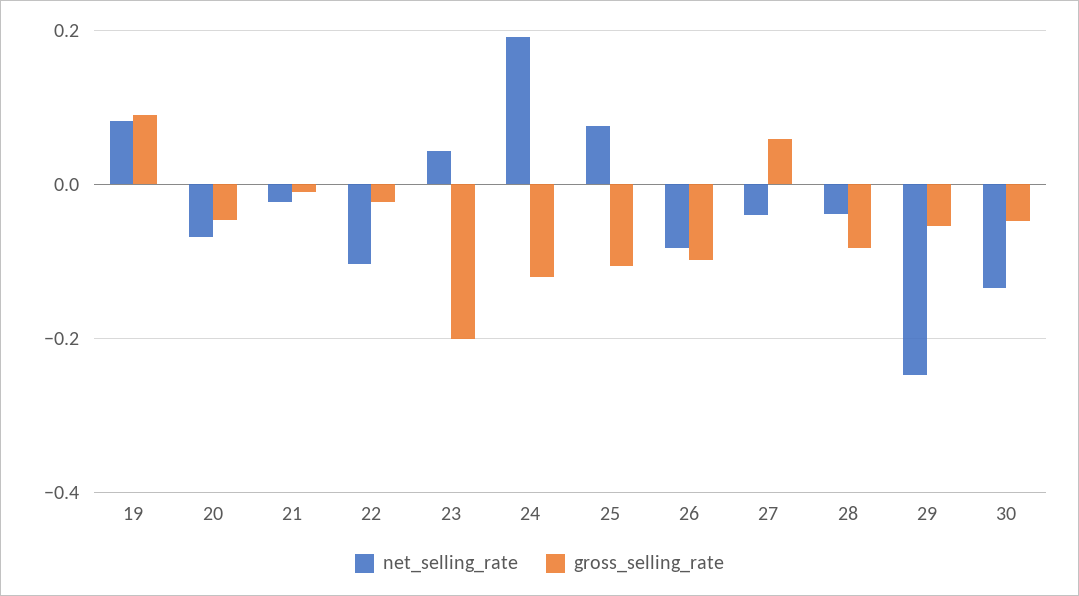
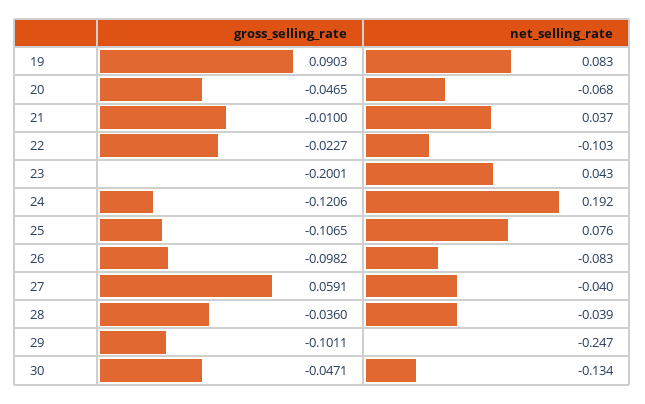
  {
    "net_selling_rate": {
      "19": 0.083,
      "20": -0.068,
-     "21": -0.02,
+     "21": 0.037,
      "22": -0.103,
      "23": 0.043,
      "24": 0.192,
      "25": 0.076,
      "26": -0.083,
      "27": -0.04,
      "28": -0.039,
      "29": -0.247,
      "30": -0.134
    },
    "gross_selling_rate": {
      "19": 0.0903,
      "20": -0.0465,
      "21": -0.01,
      "22": -0.0227,
      "23": -0.2001,
      "24": -0.1206,
      "25": -0.1065,
      "26": -0.0982,
      "27": 0.0591,
-     "28": -0.08,
+     "28": -0.036,
-     "29": -0.06,
+     "29": -0.1011,
      "30": -0.0471
    }
  }

